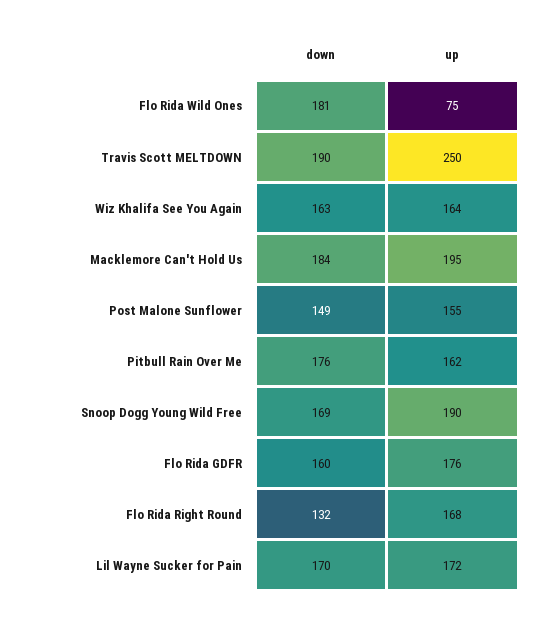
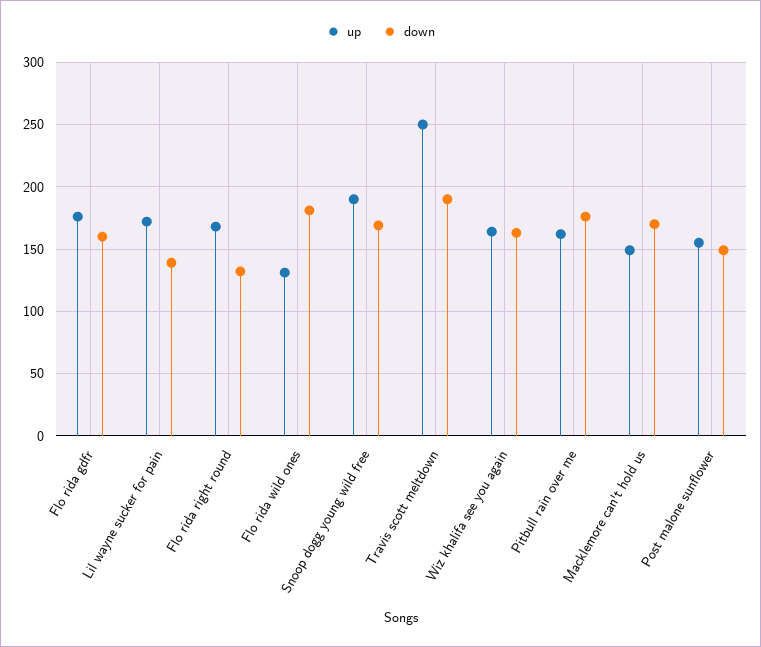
  {
    "down": {
      "Flo Rida Wild Ones": 181,
      "Travis Scott MELTDOWN": 190,
      "Wiz Khalifa See You Again": 163,
-     "Macklemore Can't Hold Us": 184,
+     "Macklemore Can't Hold Us": 170,
      "Post Malone Sunflower": 149,
      "Pitbull Rain Over Me": 176,
      "Snoop Dogg Young Wild Free": 169,
      "Flo Rida GDFR": 160,
      "Flo Rida Right Round": 132,
-     "Lil Wayne Sucker for Pain": 170
+     "Lil Wayne Sucker for Pain": 140
    },
    "up": {
-     "Flo Rida Wild Ones": 75,
+     "Flo Rida Wild Ones": 130,
      "Travis Scott MELTDOWN": 250,
      "Wiz Khalifa See You Again": 164,
-     "Macklemore Can't Hold Us": 195,
+     "Macklemore Can't Hold Us": 150,
      "Post Malone Sunflower": 155,
      "Pitbull Rain Over Me": 162,
      "Snoop Dogg Young Wild Free": 190,
      "Flo Rida GDFR": 176,
      "Flo Rida Right Round": 168,
      "Lil Wayne Sucker for Pain": 172
    }
  }

